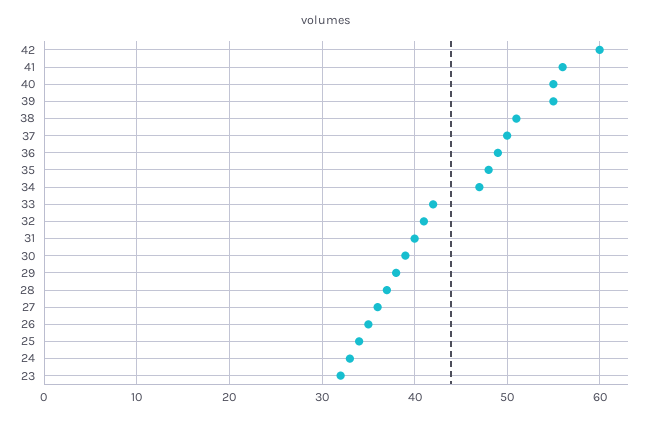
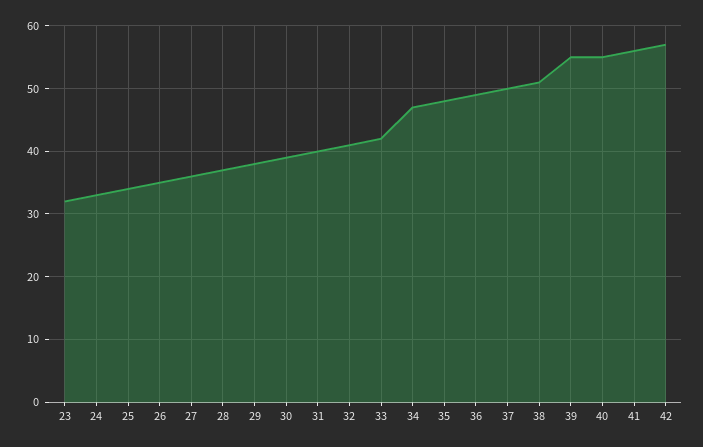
  {
-   "42": 60,
+   "42": 57,
    "41": 56,
    "40": 55,
    "39": 55,
    "38": 51,
    "37": 50,
    "36": 49,
    "35": 48,
    "34": 47,
    "33": 42,
    "32": 41,
    "31": 40,
    "30": 39,
    "29": 38,
    "28": 37,
    "27": 36,
    "26": 35,
    "25": 34,
    "24": 33,
    "23": 32
  }

